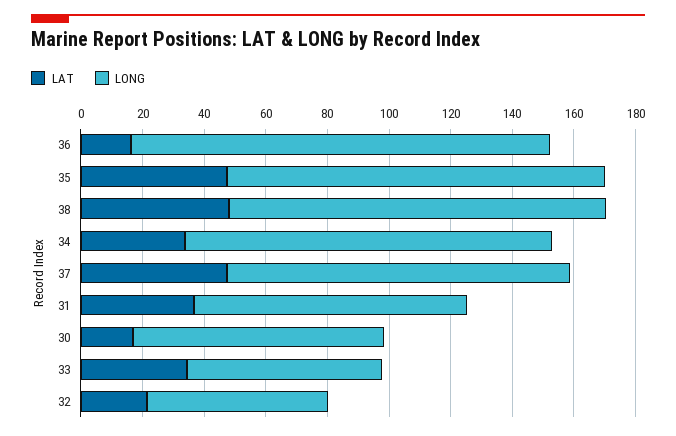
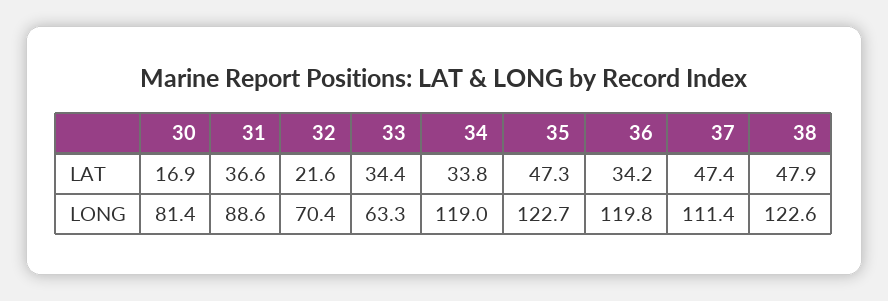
  {
    "LAT": {
-     "36": 15,
+     "36": 34.2,
      "35": 47.3,
      "38": 47.9,
      "34": 33.8,
      "37": 47.4,
      "31": 36.6,
      "30": 16.9,
      "33": 34.4,
      "32": 21.6
    },
    "LONG": {
-     "36": 135,
+     "36": 119.8,
      "35": 122.7,
      "38": 122.6,
      "34": 119,
      "37": 111.4,
      "31": 88.6,
      "30": 81.4,
      "33": 63.3,
-     "32": 60
+     "32": 70.4
    }
  }

